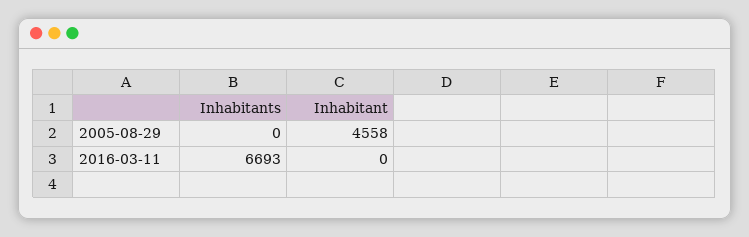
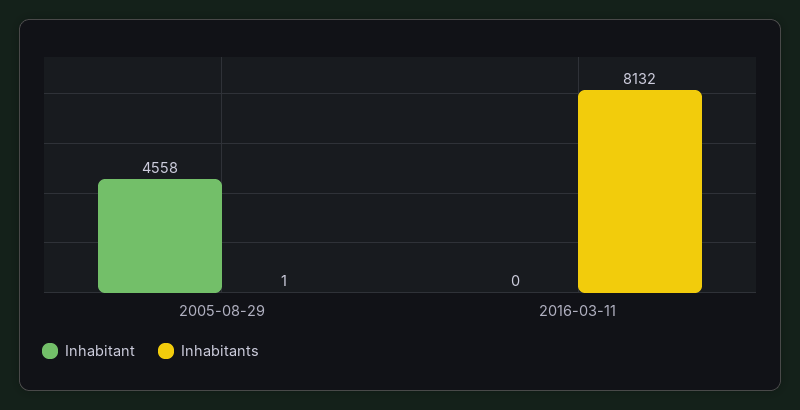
  {
    "Inhabitants": {
-     "2005-08-29": 0,
+     "2005-08-29": 1,
-     "2016-03-11": 6693
+     "2016-03-11": 8132
    },
    "Inhabitant": {
      "2005-08-29": 4558,
      "2016-03-11": 0
    }
  }

